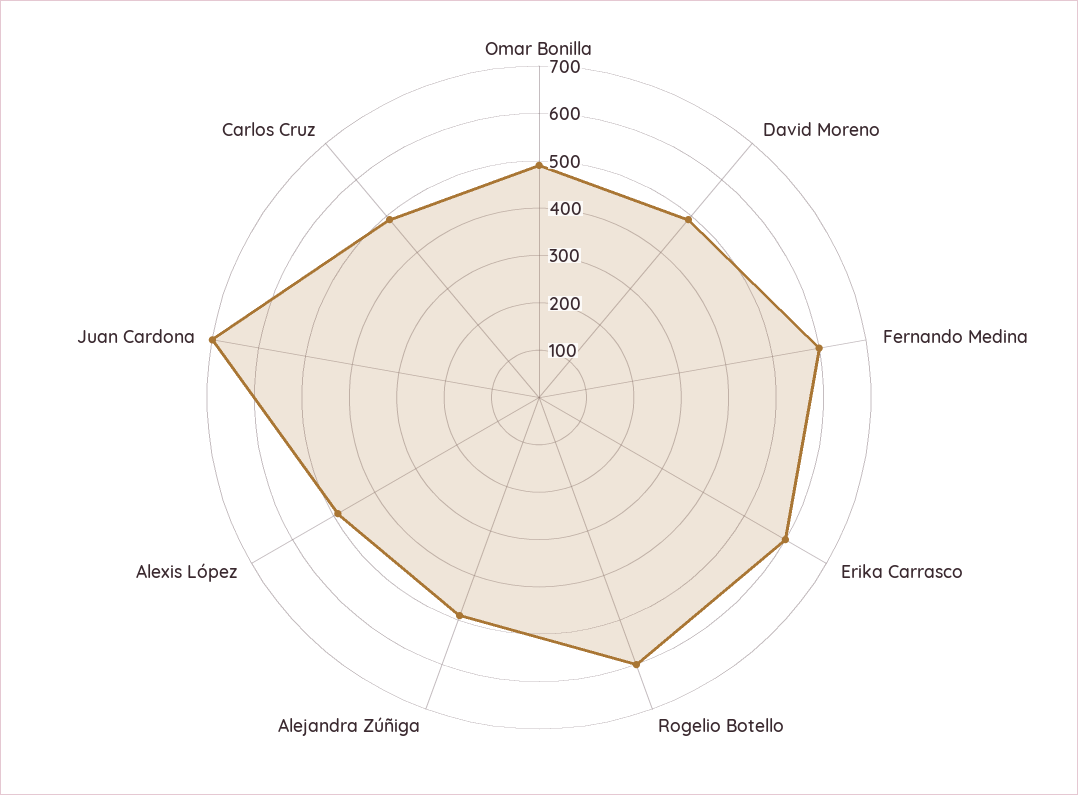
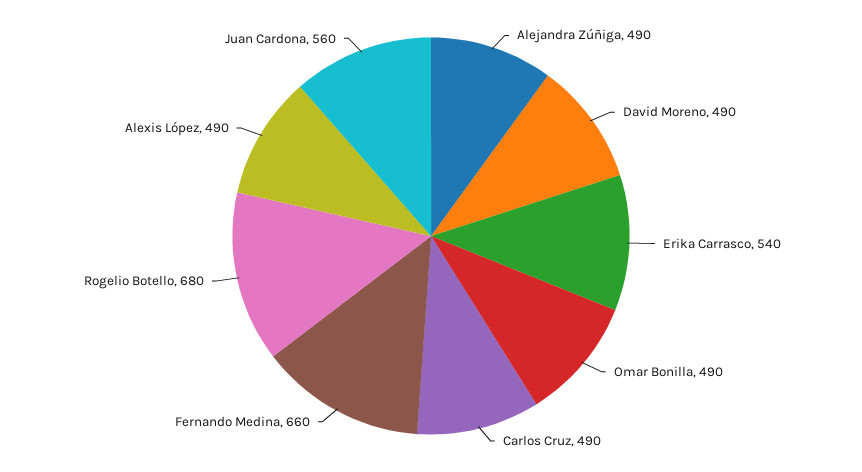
  {
    "Omar Bonilla": 490,
    "David Moreno": 490,
-   "Fernando Medina": 600,
+   "Fernando Medina": 660,
-   "Erika Carrasco": 600,
+   "Erika Carrasco": 540,
-   "Rogelio Botello": 600,
+   "Rogelio Botello": 680,
    "Alejandra Zúñiga": 490,
    "Alexis López": 490,
-   "Juan Cardona": 700,
+   "Juan Cardona": 560,
    "Carlos Cruz": 490
  }

